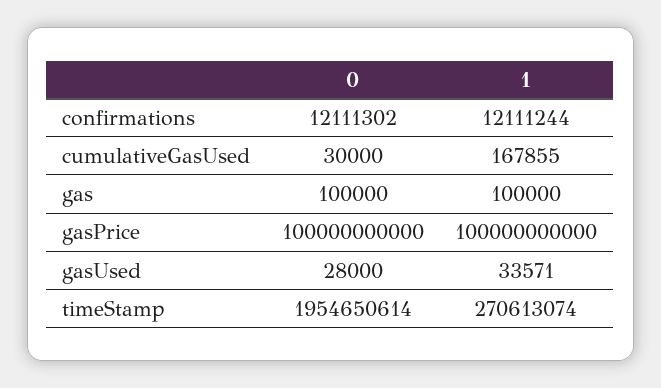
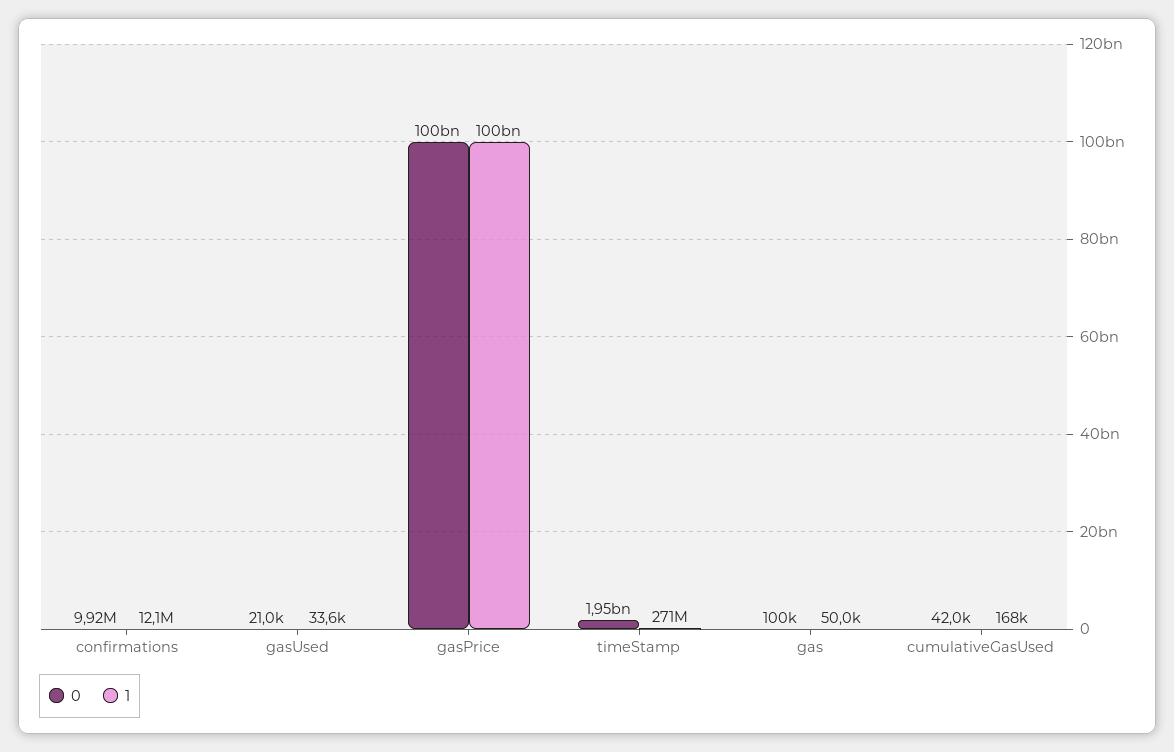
  {
    "0": {
-     "confirmations": 12111302,
+     "confirmations": 9920000,
-     "cumulativeGasUsed": 30000,
+     "cumulativeGasUsed": 42000,
      "gas": 100000,
      "gasPrice": 100000000000,
-     "gasUsed": 28000,
+     "gasUsed": 21000,
      "timeStamp": 1954650614
    },
    "1": {
      "confirmations": 12111244,
      "cumulativeGasUsed": 167855,
-     "gas": 100000,
+     "gas": 50000,
      "gasPrice": 100000000000,
      "gasUsed": 33571,
      "timeStamp": 270613074
    }
  }

